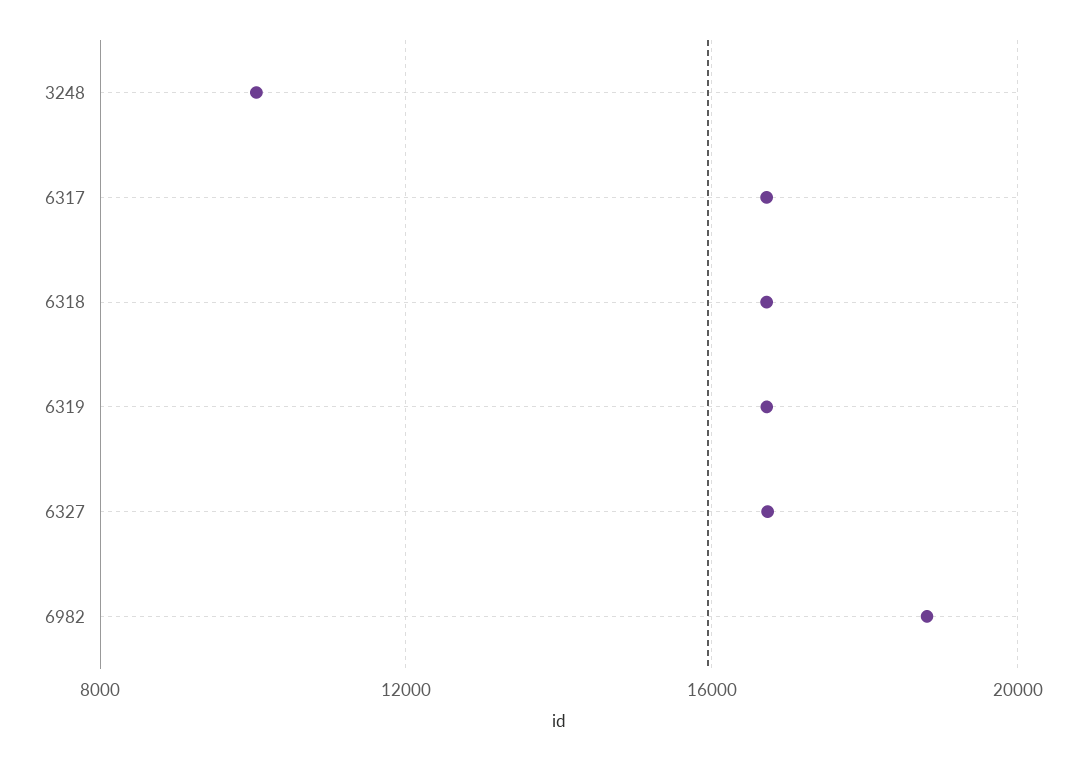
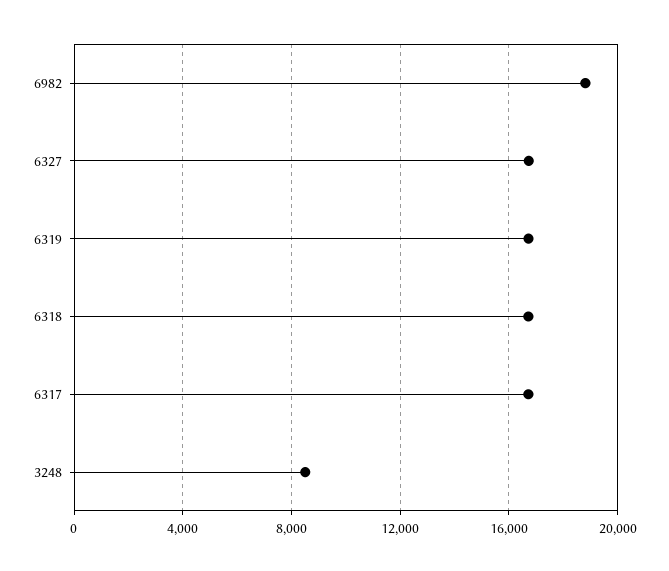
  {
-   "3248": 10000,
+   "3248": 8500,
    "6317": 16500,
    "6318": 16500,
    "6319": 16500,
    "6327": 16500,
    "6982": 19000
  }

